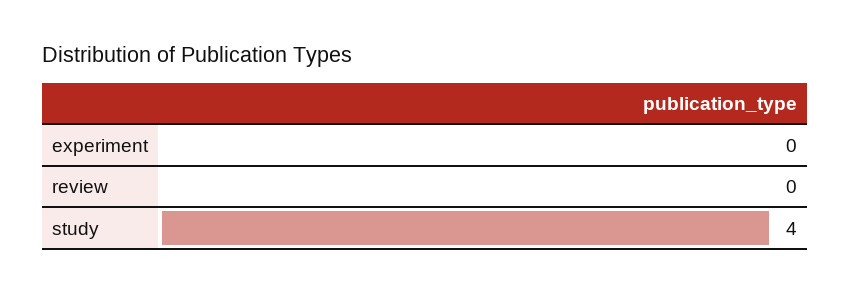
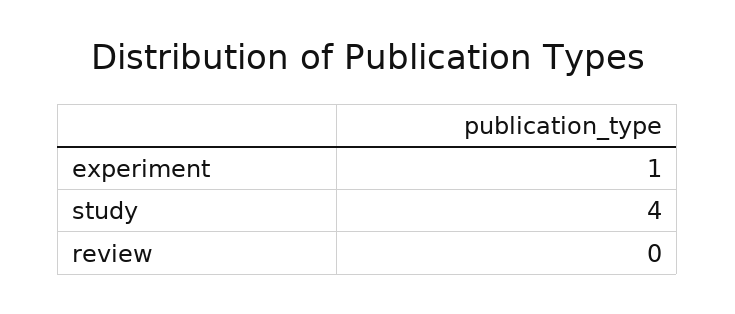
  {
-   "experiment": 0,
+   "experiment": 1,
    "review": 0,
    "study": 4
  }

